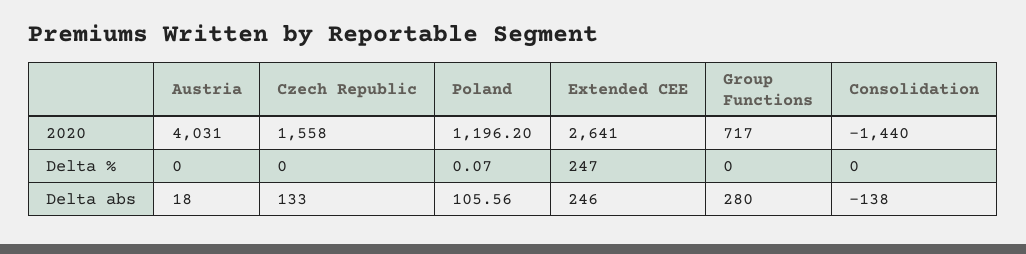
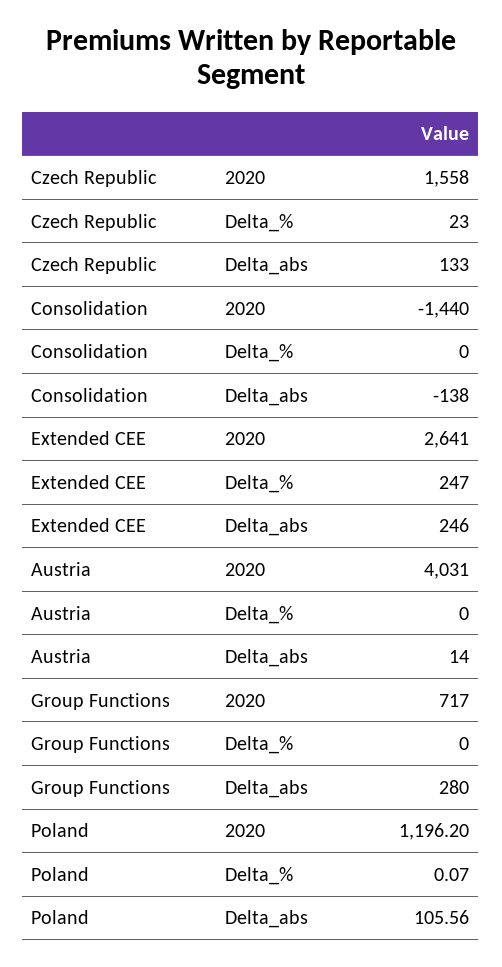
  {
    "Austria": {
      "2020": 4031,
      "Delta %": 0,
-     "Delta abs": 18
+     "Delta abs": 14
    },
    "Czech Republic": {
      "2020": 1558,
-     "Delta %": 0,
+     "Delta %": 23,
      "Delta abs": 133
    },
    "Poland": {
      "2020": 1196.2,
      "Delta %": 0.07,
      "Delta abs": 105.56
    },
    "Extended CEE": {
      "2020": 2641,
      "Delta %": 247,
      "Delta abs": 246
    },
    "Group Functions": {
      "2020": 717,
      "Delta %": 0,
      "Delta abs": 280
    },
    "Consolidation": {
      "2020": -1440,
      "Delta %": 0,
      "Delta abs": -138
    }
  }

